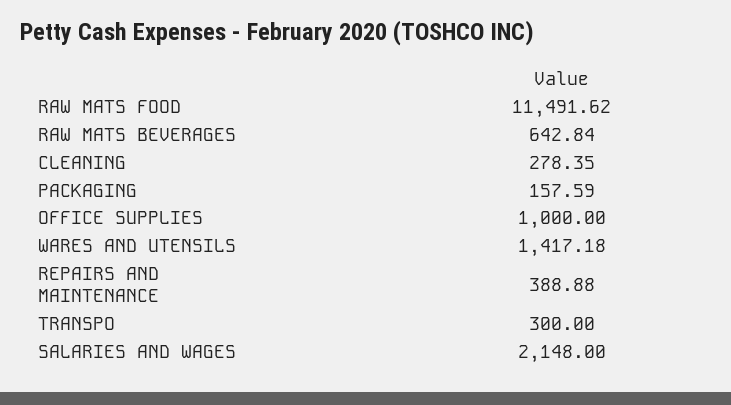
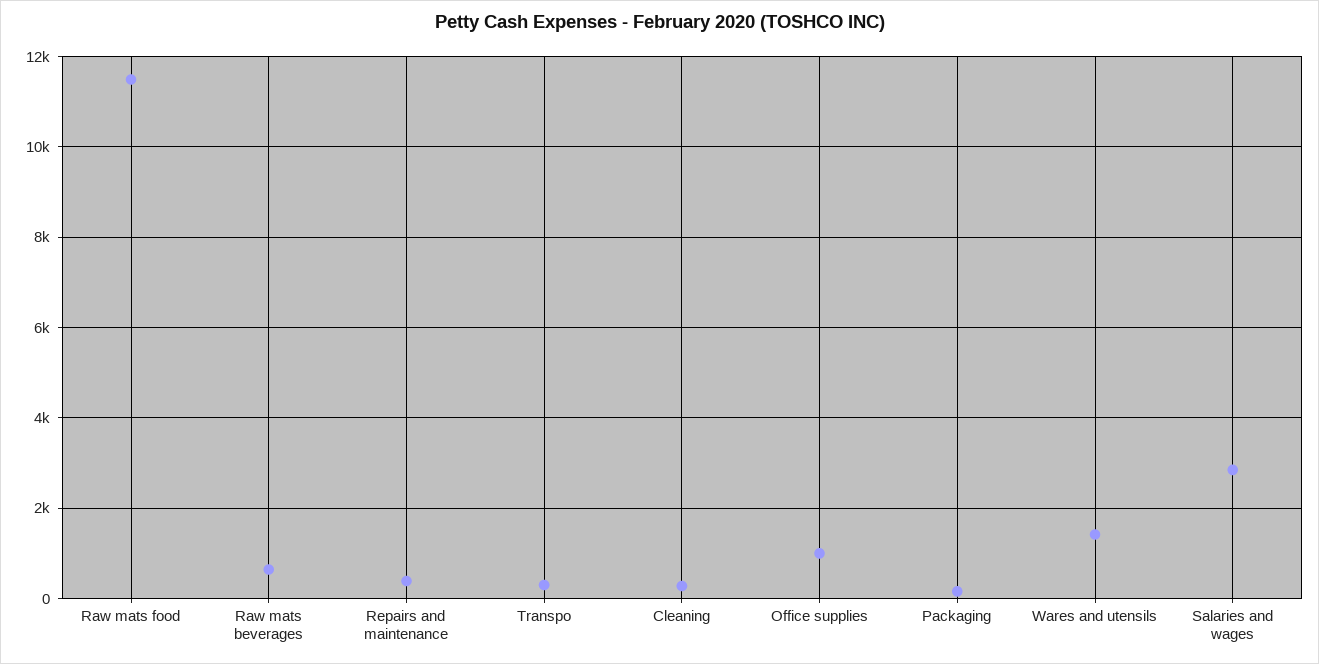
  {
    "RAW MATS FOOD": 11491.62,
    "RAW MATS BEVERAGES": 642.84,
    "CLEANING": 278.35,
    "PACKAGING": 157.59,
    "OFFICE SUPPLIES": 1000,
    "WARES AND UTENSILS": 1417.18,
    "REPAIRS AND MAINTENANCE": 388.88,
    "TRANSPO": 300,
-   "SALARIES AND WAGES": 2148
+   "SALARIES AND WAGES": 2800
  }

